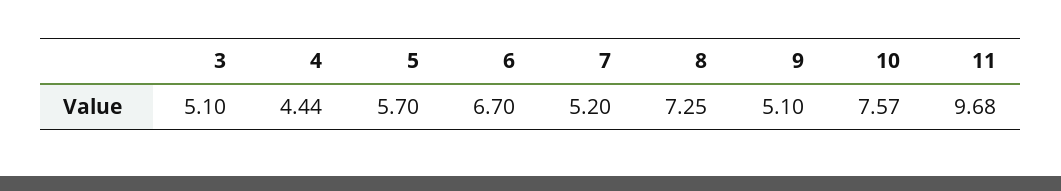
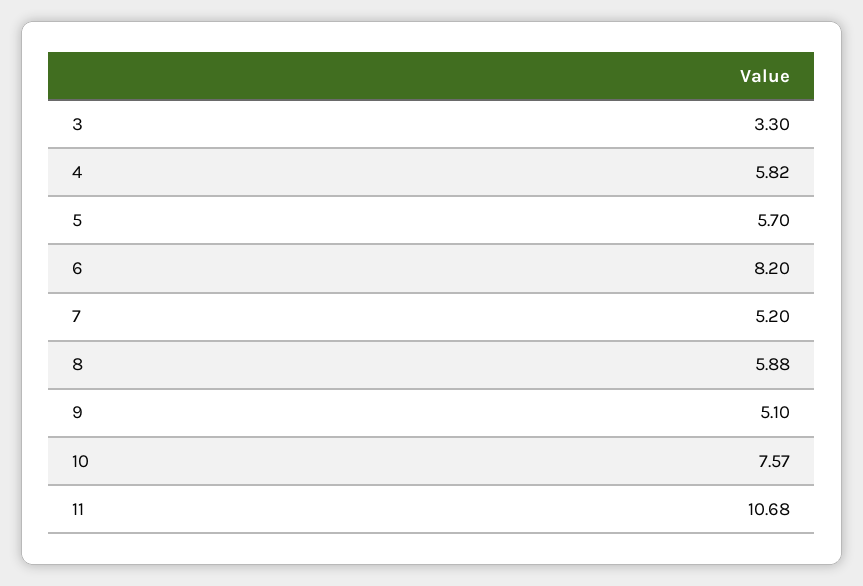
  {
-   "3": 5.1,
+   "3": 3.3,
-   "4": 4.44,
+   "4": 5.82,
    "5": 5.7,
-   "6": 6.7,
+   "6": 8.2,
    "7": 5.2,
-   "8": 7.25,
+   "8": 5.88,
    "9": 5.1,
    "10": 7.57,
-   "11": 9.68
+   "11": 10.68
  }

